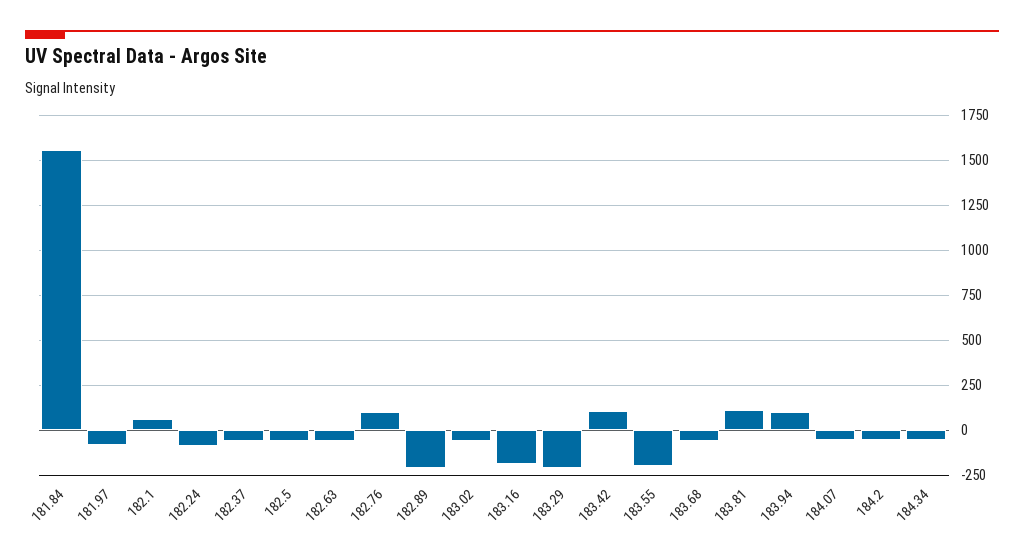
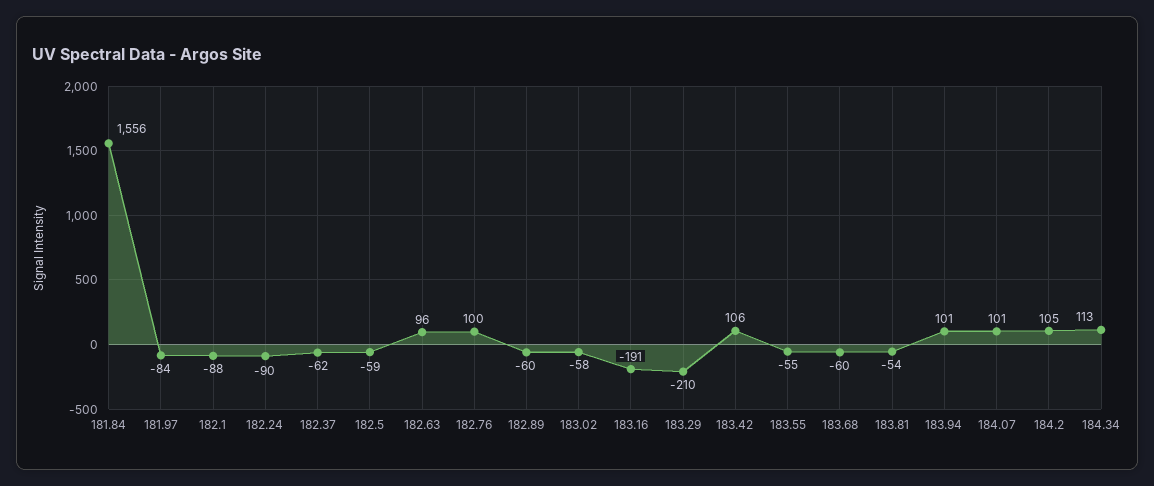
  {
    "181.84": 1556,
    "181.97": -84,
-   "182.1": 50,
+   "182.1": -88,
    "182.24": -90,
    "182.37": -62,
    "182.5": -59,
-   "182.63": -50,
+   "182.63": 96,
    "182.76": 100,
-   "182.89": -200,
+   "182.89": -60,
    "183.02": -58,
    "183.16": -191,
    "183.29": -210,
    "183.42": 106,
-   "183.55": -200,
+   "183.55": -55,
    "183.68": -60,
-   "183.81": 100,
+   "183.81": -54,
    "183.94": 101,
-   "184.07": -50,
+   "184.07": 101,
-   "184.2": -50,
+   "184.2": 105,
-   "184.34": -50
+   "184.34": 113
  }

